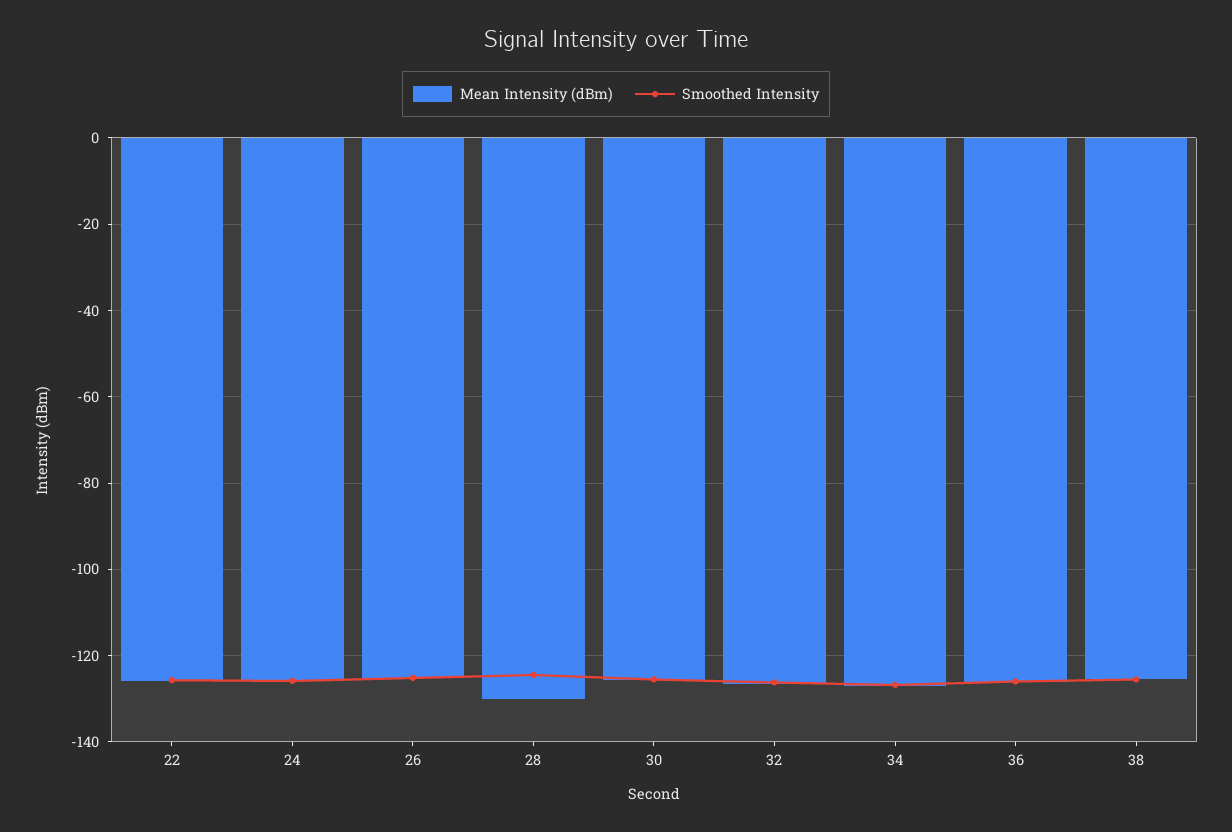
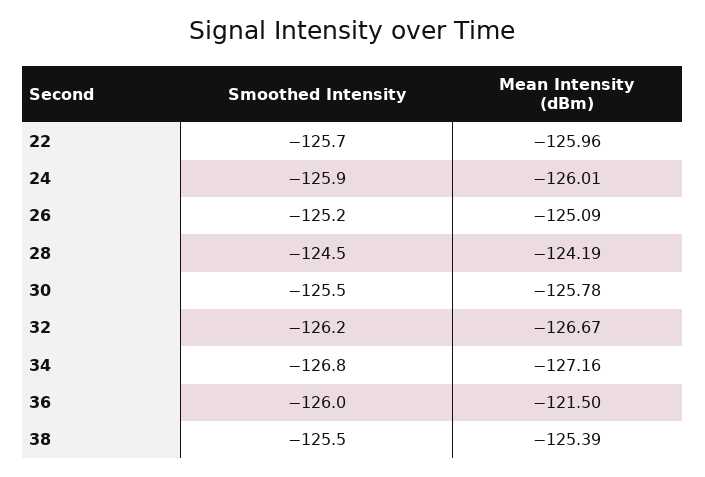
  {
    "Mean Intensity (dBm)": {
      "22": -125.96,
      "24": -126.01,
      "26": -125.09,
-     "28": -130,
+     "28": -124.19,
      "30": -125.78,
      "32": -126.67,
      "34": -127.16,
-     "36": -126,
+     "36": -121.5,
      "38": -125.39
    },
    "Smoothed Intensity": {
      "22": -125.7,
      "24": -125.9,
      "26": -125.2,
      "28": -124.5,
      "30": -125.5,
      "32": -126.2,
      "34": -126.8,
      "36": -126,
      "38": -125.5
    }
  }

